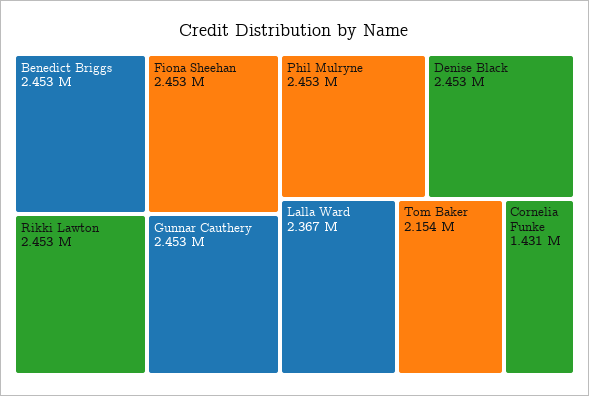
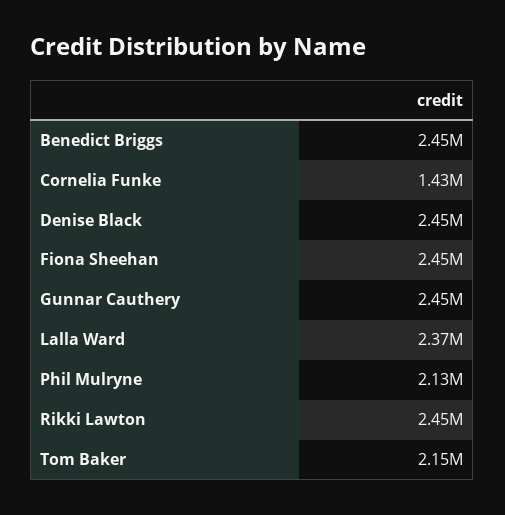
  {
    "Benedict Briggs": 2453000,
    "Fiona Sheehan": 2453000,
    "Rikki Lawton": 2453000,
    "Gunnar Cauthery": 2453000,
-   "Phil Mulryne": 2453000,
+   "Phil Mulryne": 2130000,
    "Denise Black": 2453000,
    "Lalla Ward": 2367000,
    "Tom Baker": 2154000,
    "Cornelia Funke": 1431000
  }

